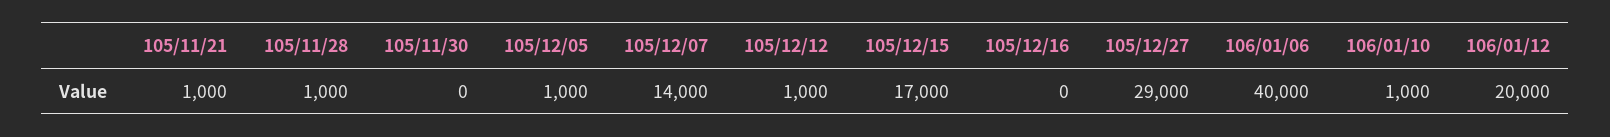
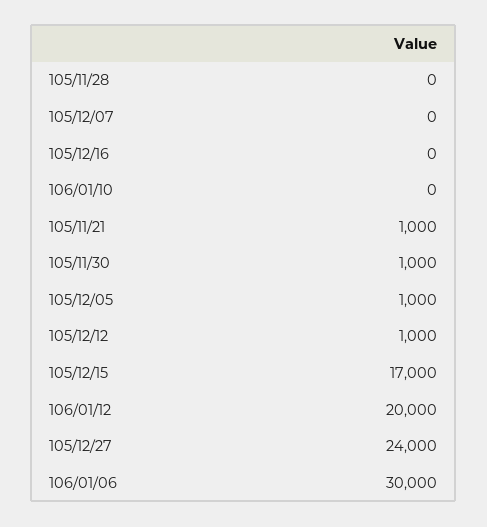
  {
    "105/11/21": 1000,
-   "105/11/28": 1000,
+   "105/11/28": 0,
-   "105/11/30": 0,
+   "105/11/30": 1000,
    "105/12/05": 1000,
-   "105/12/07": 14000,
+   "105/12/07": 0,
    "105/12/12": 1000,
    "105/12/15": 17000,
    "105/12/16": 0,
-   "105/12/27": 29000,
+   "105/12/27": 24000,
-   "106/01/06": 40000,
+   "106/01/06": 30000,
-   "106/01/10": 1000,
+   "106/01/10": 0,
    "106/01/12": 20000
  }

